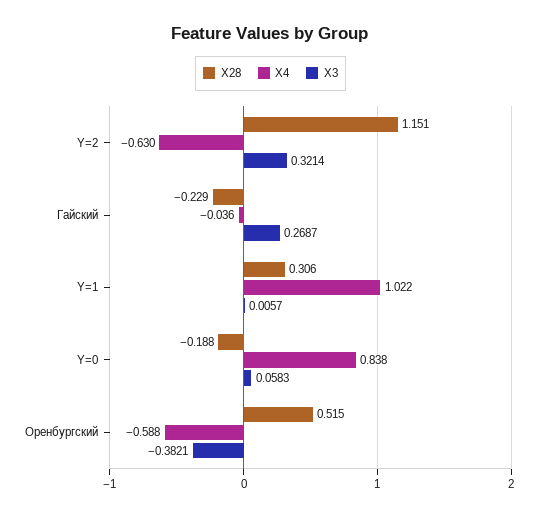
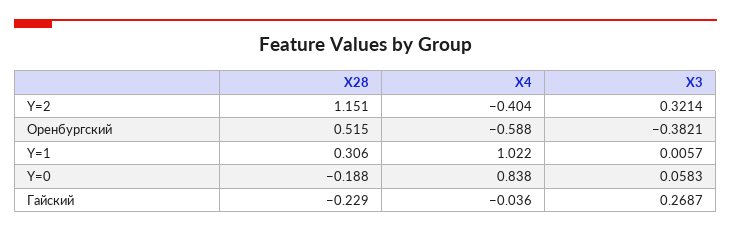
  {
    "X28": {
      "Y=2": 1.151,
      "Гайский": -0.229,
      "Y=1": 0.306,
      "Y=0": -0.188,
      "Оренбургский": 0.515
    },
    "X4": {
-     "Y=2": -0.63,
+     "Y=2": -0.404,
      "Гайский": -0.036,
      "Y=1": 1.022,
      "Y=0": 0.838,
      "Оренбургский": -0.588
    },
    "X3": {
      "Y=2": 0.3214,
      "Гайский": 0.2687,
      "Y=1": 0.0057,
      "Y=0": 0.0583,
      "Оренбургский": -0.3821
    }
  }

